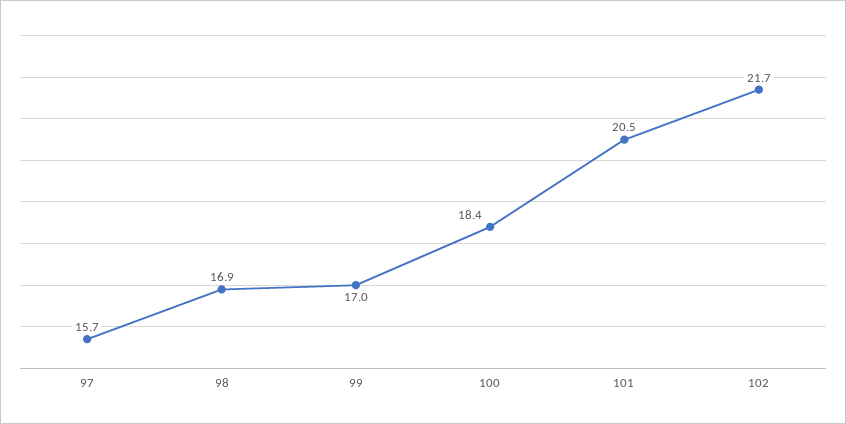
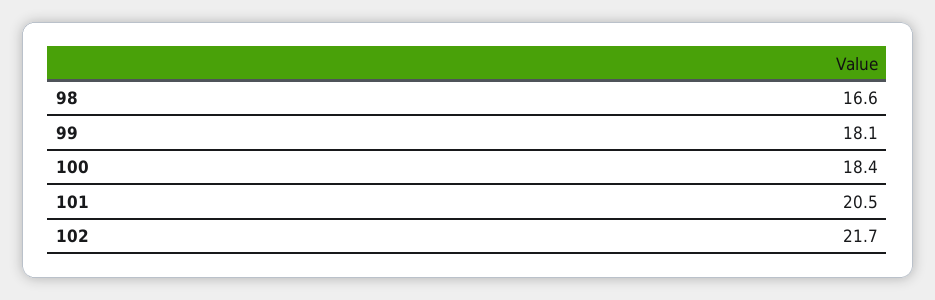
  {
-   "97": 15.7,
-   "98": 16.9,
+   "98": 16.6,
-   "99": 17,
+   "99": 18.1,
    "100": 18.4,
    "101": 20.5,
    "102": 21.7
  }

